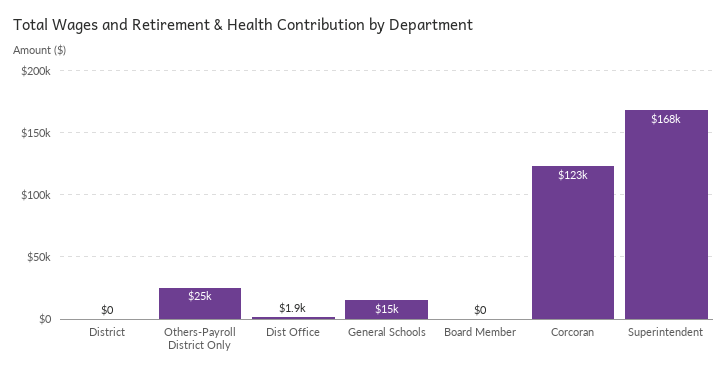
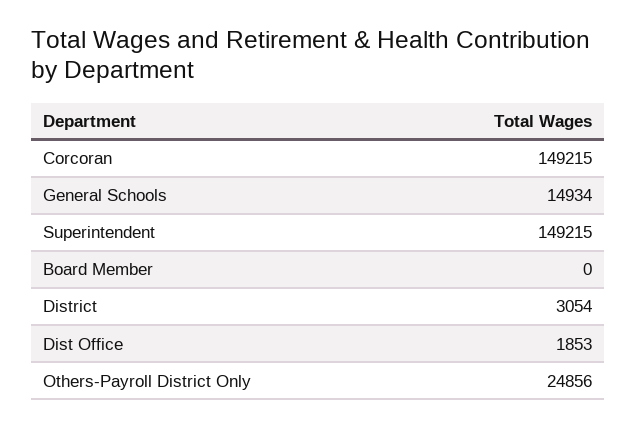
  {
-   "District": 0,
+   "District": 3054,
    "Others-Payroll District Only": 24856,
    "Dist Office": 1853,
    "General Schools": 14934,
    "Board Member": 0,
-   "Corcoran": 123000,
+   "Corcoran": 149215,
-   "Superintendent": 168000
+   "Superintendent": 149215
  }

